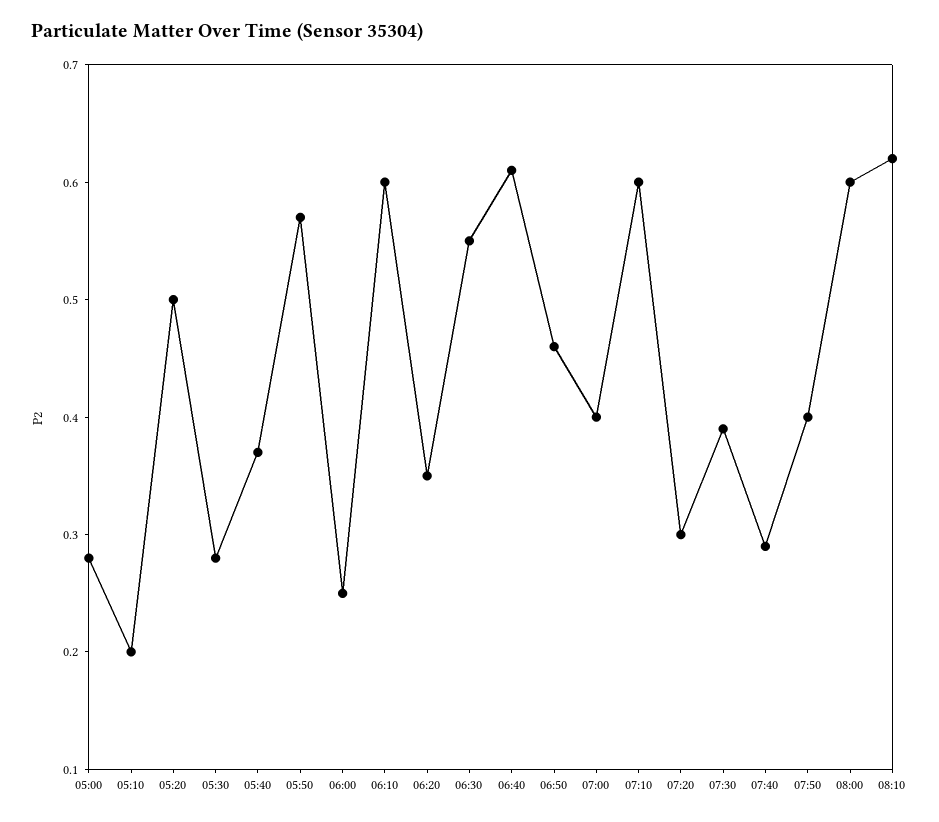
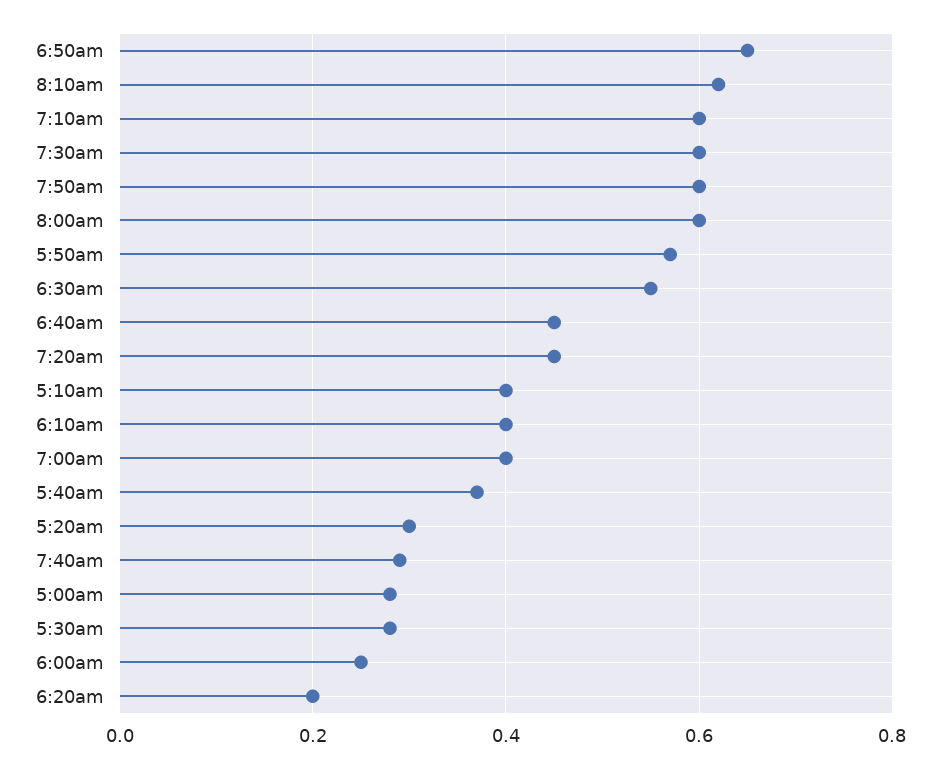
  {
    "05:00": 0.28,
-   "05:10": 0.2,
+   "05:10": 0.4,
-   "05:20": 0.5,
+   "05:20": 0.3,
    "05:30": 0.28,
    "05:40": 0.37,
    "05:50": 0.57,
    "06:00": 0.25,
-   "06:10": 0.6,
+   "06:10": 0.4,
-   "06:20": 0.35,
+   "06:20": 0.2,
    "06:30": 0.55,
-   "06:40": 0.61,
+   "06:40": 0.45,
-   "06:50": 0.46,
+   "06:50": 0.65,
    "07:00": 0.4,
    "07:10": 0.6,
-   "07:20": 0.3,
+   "07:20": 0.45,
-   "07:30": 0.39,
+   "07:30": 0.6,
    "07:40": 0.29,
-   "07:50": 0.4,
+   "07:50": 0.6,
    "08:00": 0.6,
    "08:10": 0.62
  }

